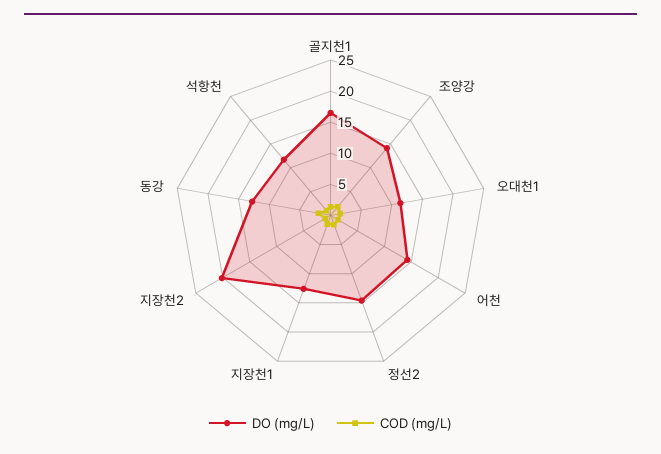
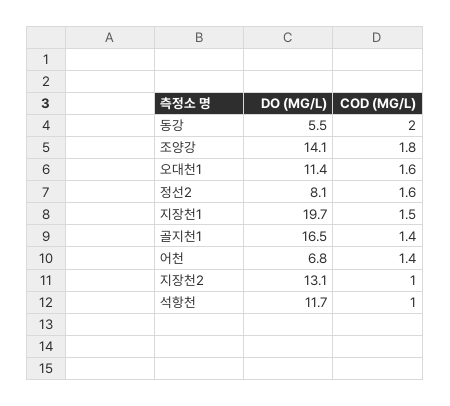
  {
    "DO (mg/L)": {
      "골지천1": 16.5,
      "조양강": 14.1,
      "오대천1": 11.4,
-     "어천": 15,
+     "어천": 6.8,
-     "정선2": 15,
+     "정선2": 8.1,
-     "지장천1": 12.5,
+     "지장천1": 19.7,
-     "지장천2": 20,
+     "지장천2": 13.1,
-     "동강": 12.5,
+     "동강": 5.5,
      "석항천": 11.7
    },
    "COD (mg/L)": {
      "골지천1": 1.4,
      "조양강": 1.8,
      "오대천1": 1.6,
      "어천": 1.4,
      "정선2": 1.6,
      "지장천1": 1.5,
      "지장천2": 1,
      "동강": 2,
      "석항천": 1
    }
  }

